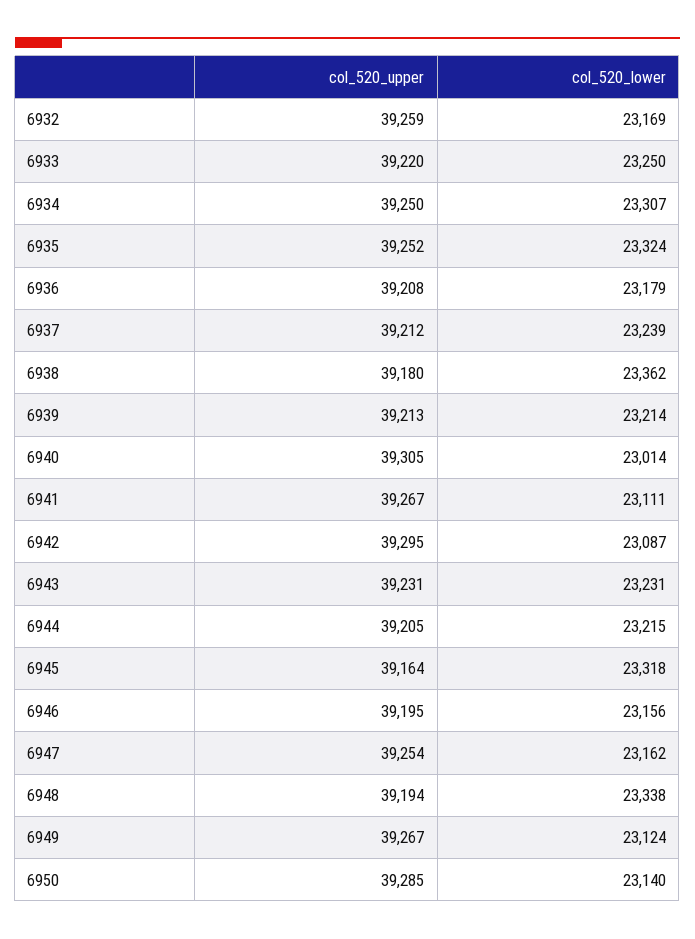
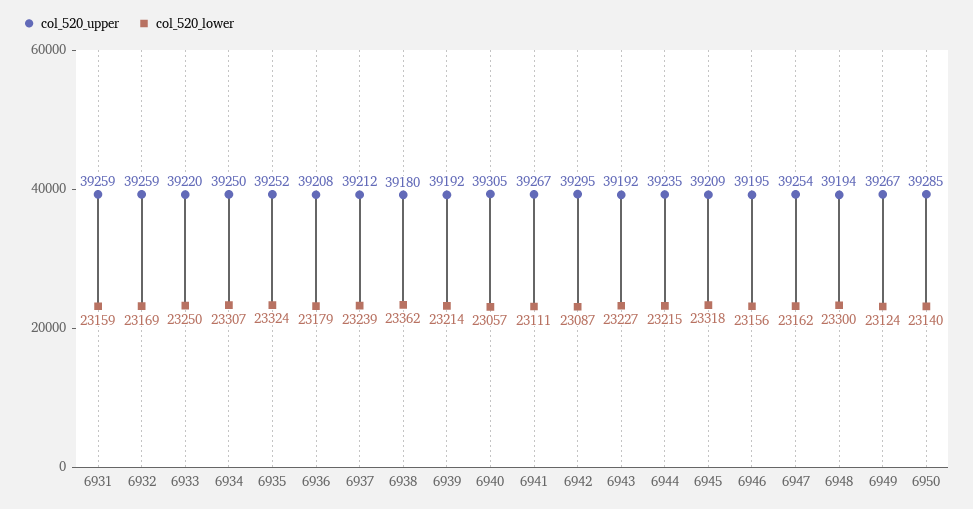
  {
    "col_520_upper": {
      "6932": 39259,
      "6933": 39220,
      "6934": 39250,
      "6935": 39252,
      "6936": 39208,
      "6937": 39212,
      "6938": 39180,
-     "6939": 39213,
+     "6939": 39192,
      "6940": 39305,
      "6941": 39267,
      "6942": 39295,
-     "6943": 39231,
+     "6943": 39192,
-     "6944": 39205,
+     "6944": 39235,
-     "6945": 39164,
+     "6945": 39209,
      "6946": 39195,
      "6947": 39254,
      "6948": 39194,
      "6949": 39267,
-     "6950": 39285
+     "6950": 39285,
+     "6931": 39259
    },
    "col_520_lower": {
      "6932": 23169,
      "6933": 23250,
      "6934": 23307,
      "6935": 23324,
      "6936": 23179,
      "6937": 23239,
      "6938": 23362,
      "6939": 23214,
-     "6940": 23014,
+     "6940": 23057,
      "6941": 23111,
      "6942": 23087,
-     "6943": 23231,
+     "6943": 23227,
      "6944": 23215,
      "6945": 23318,
      "6946": 23156,
      "6947": 23162,
-     "6948": 23338,
+     "6948": 23300,
      "6949": 23124,
-     "6950": 23140
+     "6950": 23140,
+     "6931": 23159
    }
  }

